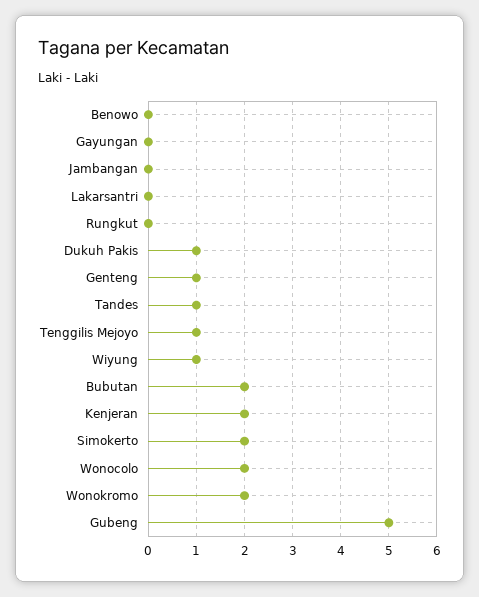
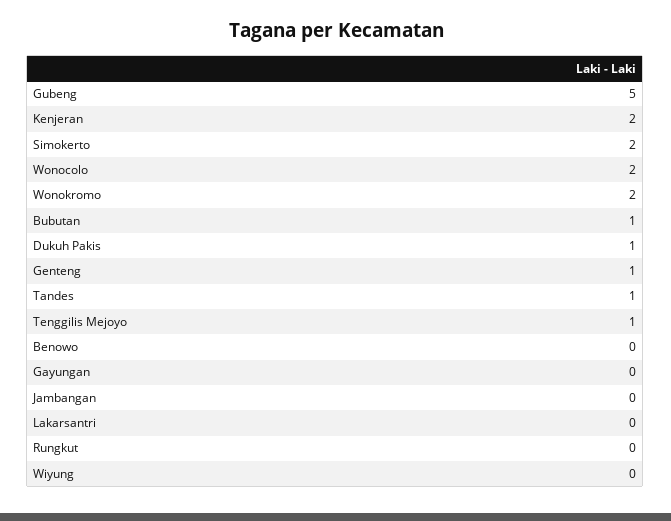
  {
    "Benowo": 0,
    "Gayungan": 0,
    "Jambangan": 0,
    "Lakarsantri": 0,
    "Rungkut": 0,
    "Dukuh Pakis": 1,
    "Genteng": 1,
    "Tandes": 1,
    "Tenggilis Mejoyo": 1,
-   "Wiyung": 1,
+   "Wiyung": 0,
-   "Bubutan": 2,
+   "Bubutan": 1,
    "Kenjeran": 2,
    "Simokerto": 2,
    "Wonocolo": 2,
    "Wonokromo": 2,
    "Gubeng": 5
  }

